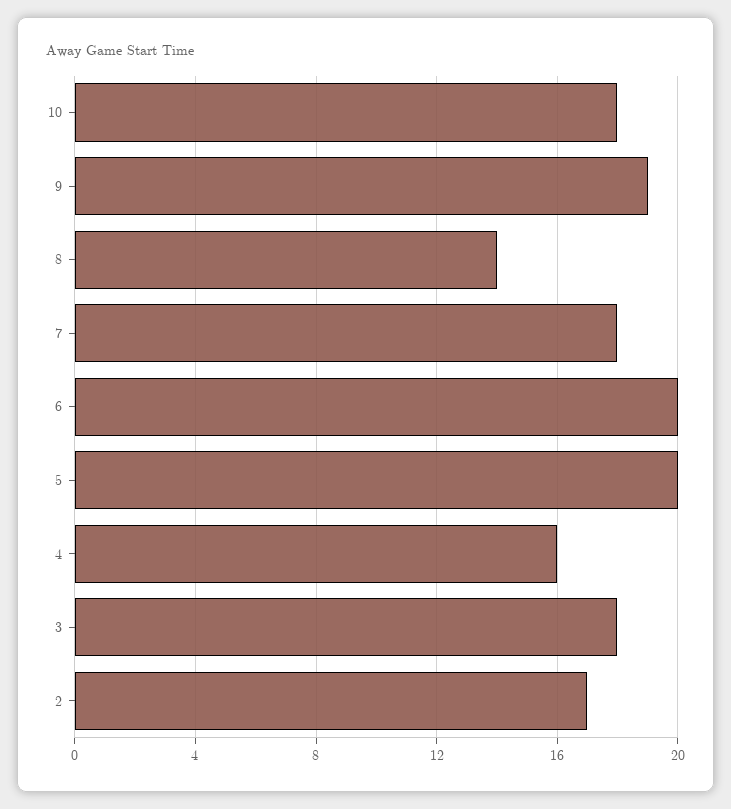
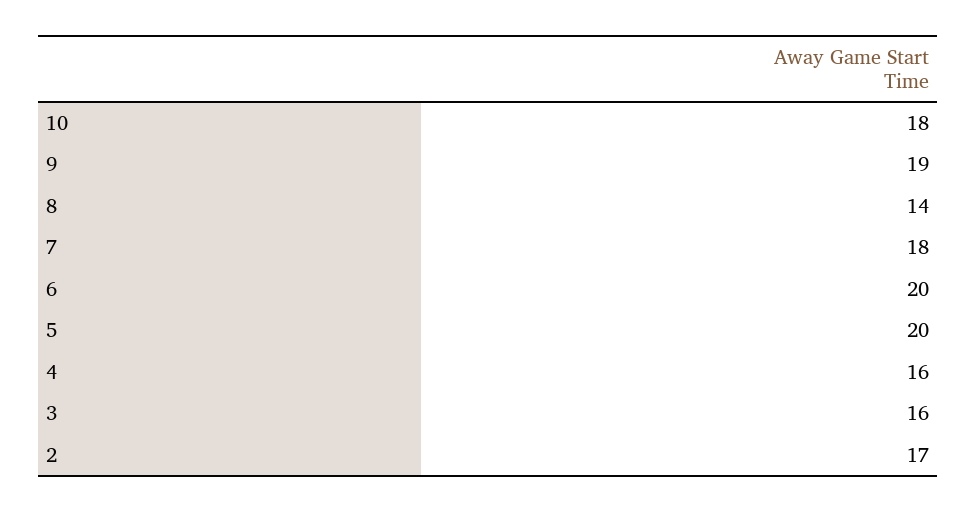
  {
    "10": 18,
    "9": 19,
    "8": 14,
    "7": 18,
    "6": 20,
    "5": 20,
    "4": 16,
-   "3": 18,
+   "3": 16,
    "2": 17
  }

